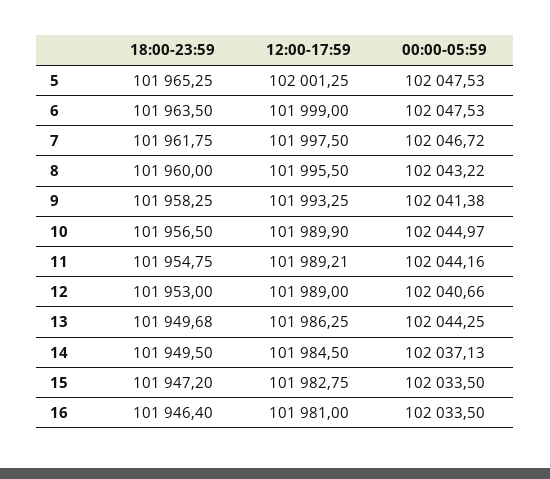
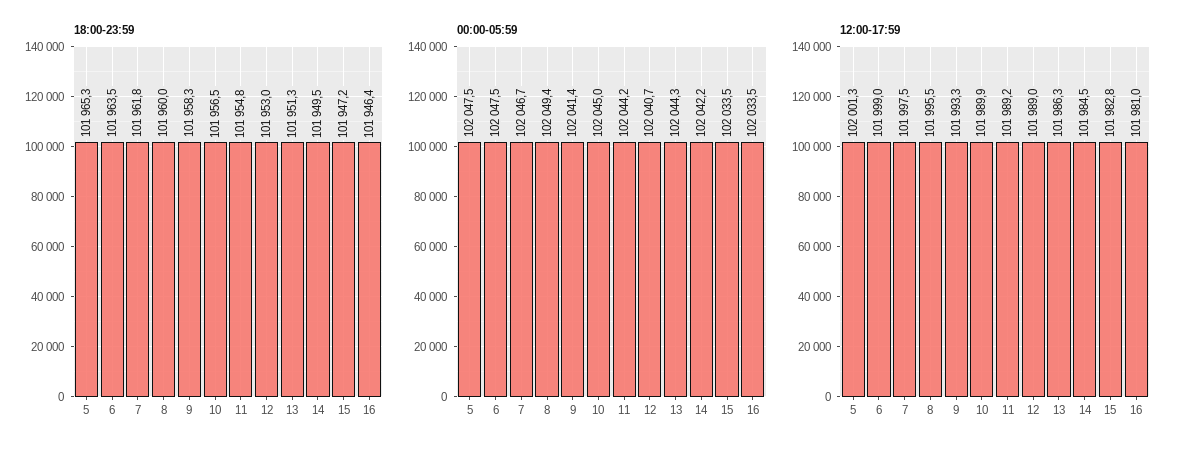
  {
    "18:00-23:59": {
      "5": 101965.25,
      "6": 101963.5,
      "7": 101961.75,
      "8": 101960,
      "9": 101958.25,
      "10": 101956.5,
      "11": 101954.75,
      "12": 101953,
-     "13": 101949.68,
+     "13": 101951.3,
      "14": 101949.5,
      "15": 101947.2,
      "16": 101946.4
    },
    "12:00-17:59": {
      "5": 102001.25,
      "6": 101999,
      "7": 101997.5,
      "8": 101995.5,
      "9": 101993.25,
      "10": 101989.9,
      "11": 101989.21,
      "12": 101989,
      "13": 101986.25,
      "14": 101984.5,
      "15": 101982.75,
      "16": 101981
    },
    "00:00-05:59": {
      "5": 102047.53,
      "6": 102047.53,
      "7": 102046.72,
-     "8": 102043.22,
+     "8": 102049.4,
      "9": 102041.38,
      "10": 102044.97,
      "11": 102044.16,
      "12": 102040.66,
      "13": 102044.25,
-     "14": 102037.13,
+     "14": 102042.2,
      "15": 102033.5,
      "16": 102033.5
    }
  }

